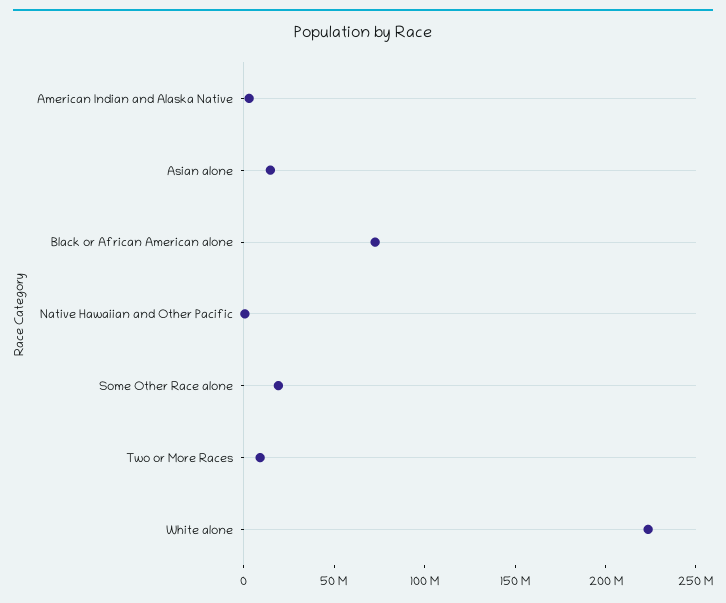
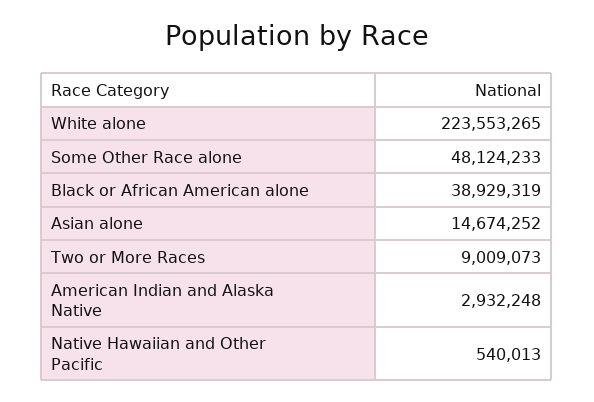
  {
    "American Indian and Alaska Native": 2932248,
    "Asian alone": 14674252,
-   "Black or African American alone": 70000000,
+   "Black or African American alone": 38929319,
    "Native Hawaiian and Other Pacific": 540013,
-   "Some Other Race alone": 20000000,
+   "Some Other Race alone": 48124233,
    "Two or More Races": 9009073,
    "White alone": 223553265
  }

